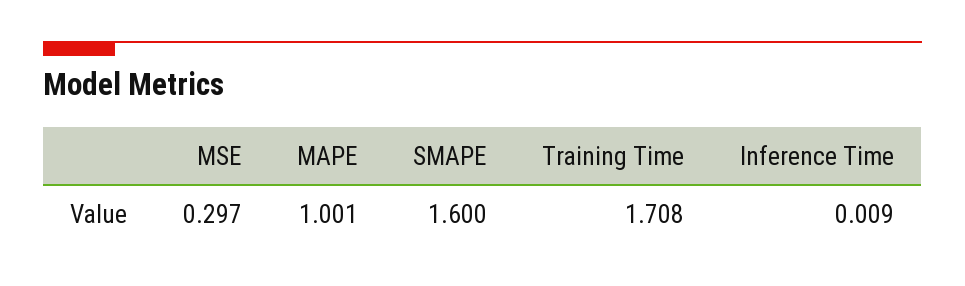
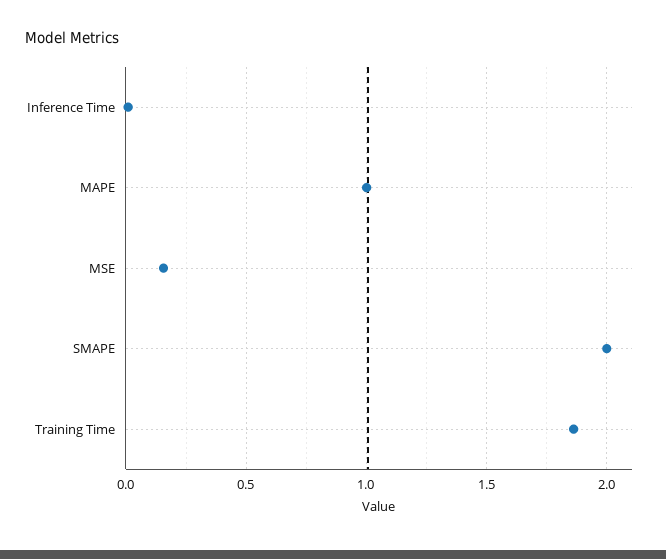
  {
-   "MSE": 0.297,
+   "MSE": 0.15,
    "MAPE": 1.001,
-   "SMAPE": 1.6,
+   "SMAPE": 2,
-   "Training Time": 1.708,
+   "Training Time": 1.85,
    "Inference Time": 0.009
  }

